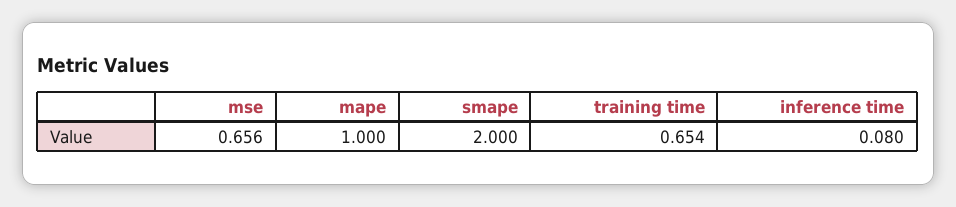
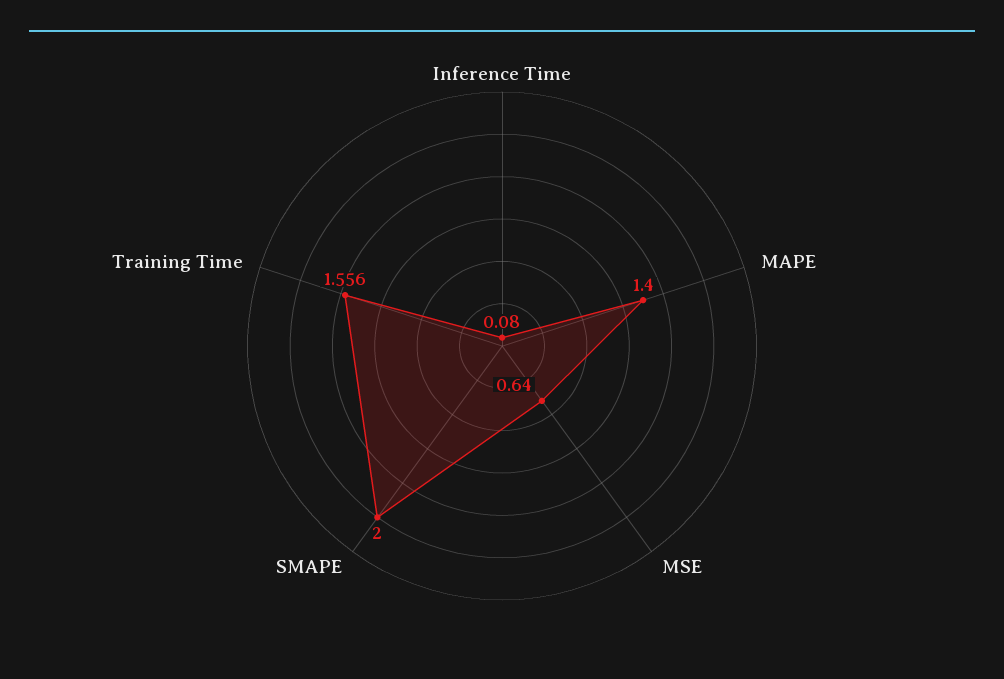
  {
-   "mse": 0.656,
+   "mse": 0.64,
-   "mape": 1,
+   "mape": 1.4,
    "smape": 2,
-   "training time": 0.654,
+   "training time": 1.556,
    "inference time": 0.08
  }

